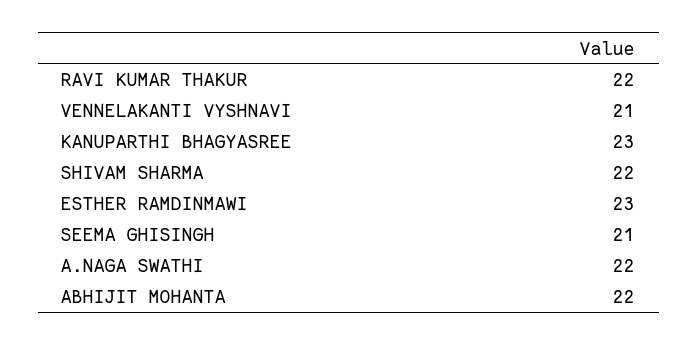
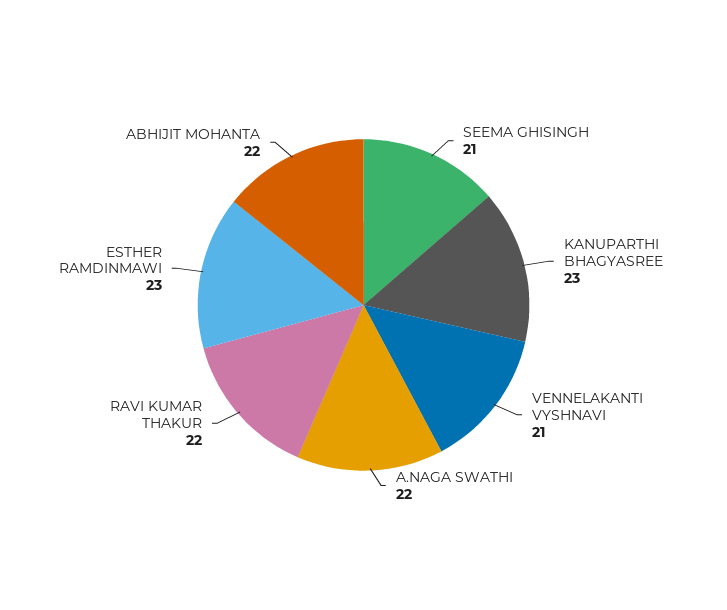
  {
    "RAVI KUMAR THAKUR": 22,
    "VENNELAKANTI VYSHNAVI": 21,
    "KANUPARTHI BHAGYASREE": 23,
-   "SHIVAM SHARMA": 22,
    "ESTHER RAMDINMAWI": 23,
    "SEEMA GHISINGH": 21,
    "A.NAGA SWATHI": 22,
    "ABHIJIT MOHANTA": 22
  }

